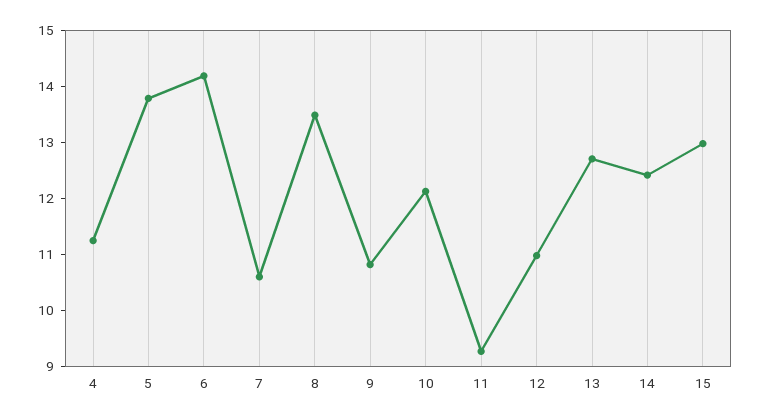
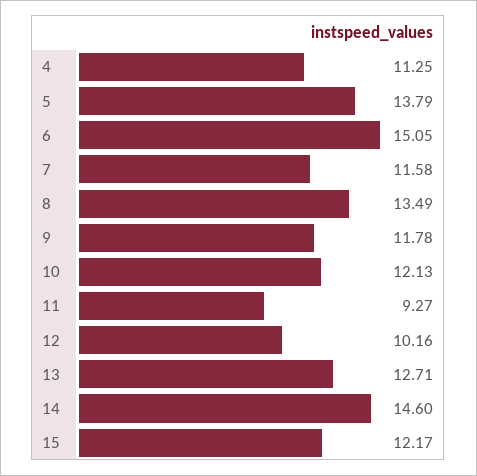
  {
    "4": 11.25,
    "5": 13.79,
-   "6": 14.2,
+   "6": 15.05,
-   "7": 10.6,
+   "7": 11.58,
    "8": 13.49,
-   "9": 10.8,
+   "9": 11.78,
    "10": 12.13,
    "11": 9.27,
-   "12": 11,
+   "12": 10.16,
    "13": 12.71,
-   "14": 12.4,
+   "14": 14.6,
-   "15": 13
+   "15": 12.17
  }

